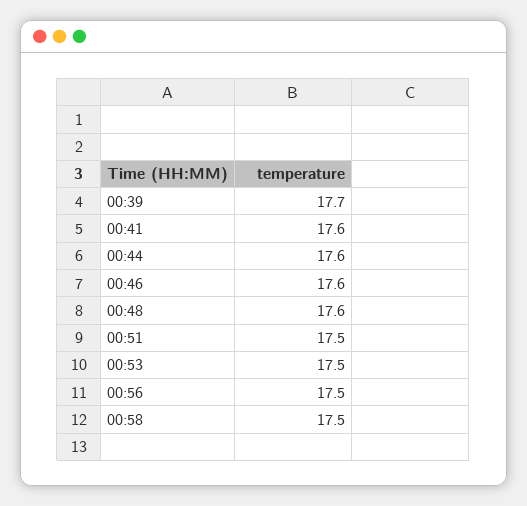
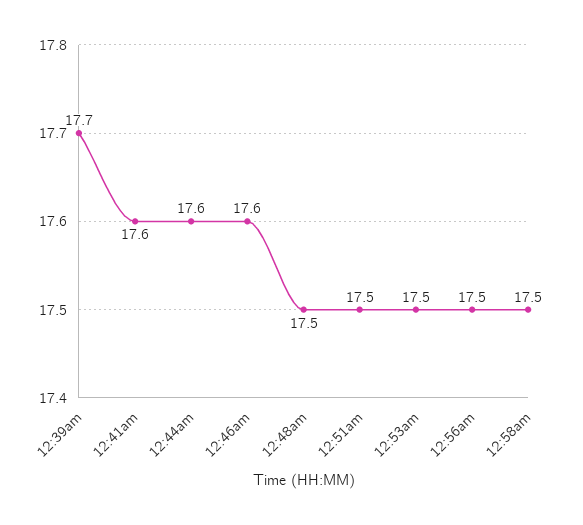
  {
    "00:39": 17.7,
    "00:41": 17.6,
    "00:44": 17.6,
    "00:46": 17.6,
-   "00:48": 17.6,
+   "00:48": 17.5,
    "00:51": 17.5,
    "00:53": 17.5,
    "00:56": 17.5,
    "00:58": 17.5
  }

